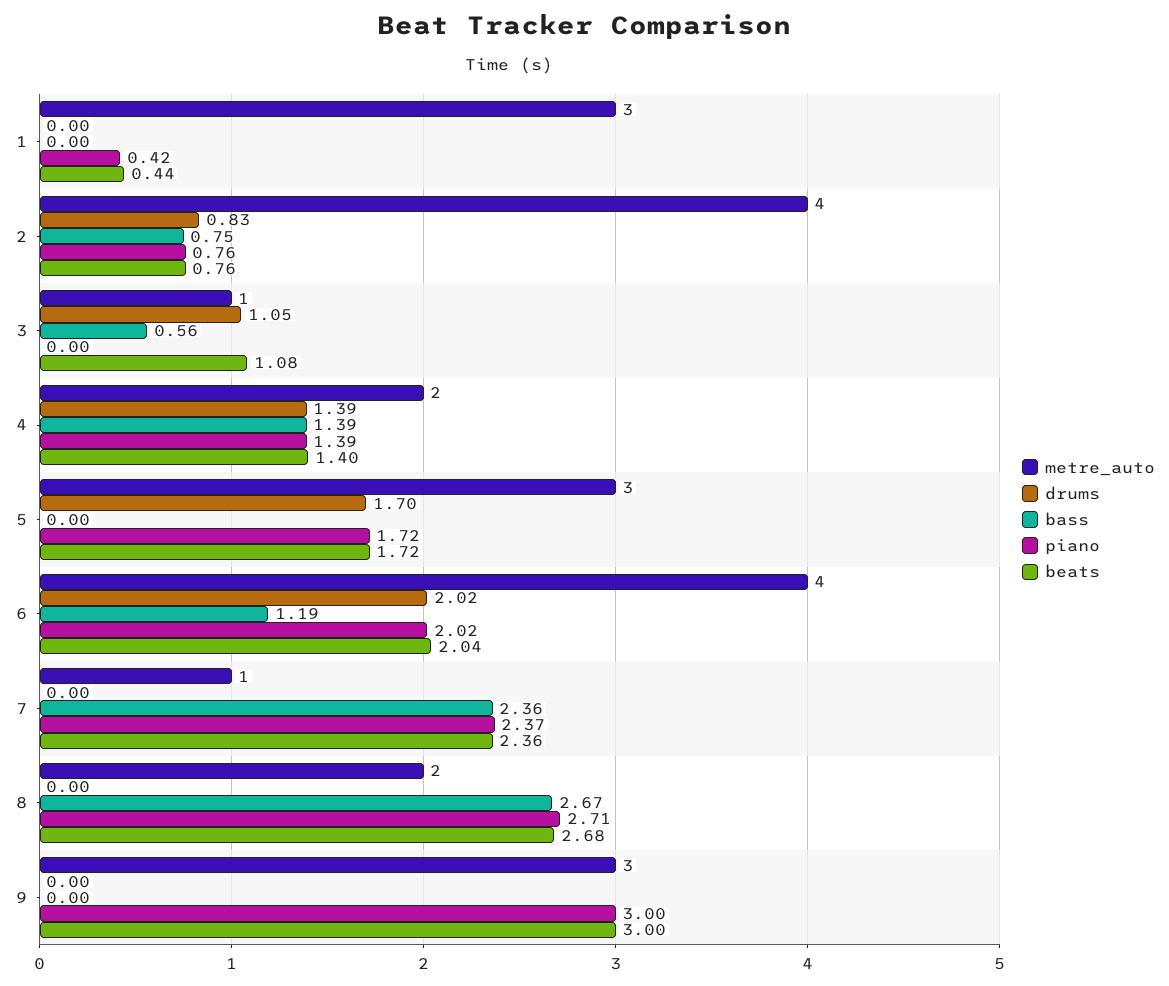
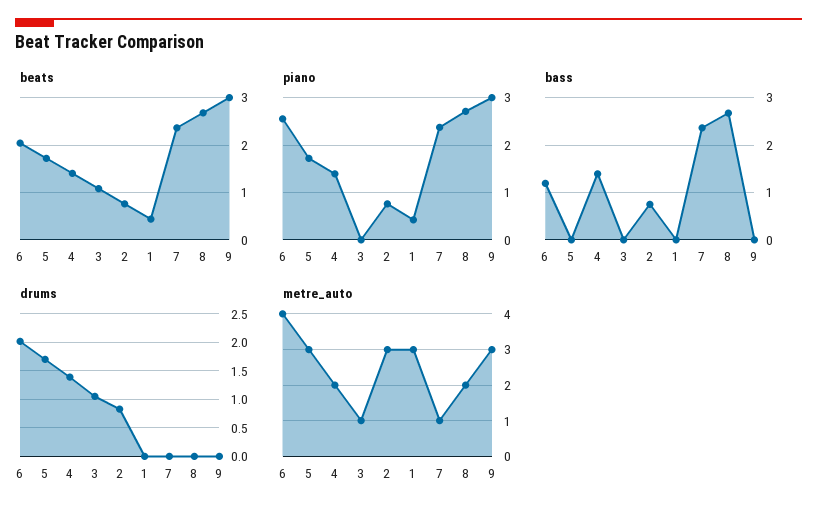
  {
    "metre_auto": {
      "1": 3,
-     "2": 4,
+     "2": 3,
      "3": 1,
      "4": 2,
      "5": 3,
      "6": 4,
      "7": 1,
      "8": 2,
      "9": 3
    },
    "drums": {
      "1": 0,
      "2": 0.83,
      "3": 1.05,
      "4": 1.39,
      "5": 1.7,
      "6": 2.02,
      "7": 0,
      "8": 0,
      "9": 0
    },
    "bass": {
      "1": 0,
      "2": 0.75,
-     "3": 0.56,
+     "3": 0,
      "4": 1.39,
      "5": 0,
      "6": 1.19,
      "7": 2.36,
      "8": 2.67,
      "9": 0
    },
    "piano": {
      "1": 0.42,
      "2": 0.76,
      "3": 0,
      "4": 1.39,
      "5": 1.72,
-     "6": 2.02,
+     "6": 2.6,
      "7": 2.37,
      "8": 2.71,
      "9": 3
    },
    "beats": {
      "1": 0.44,
      "2": 0.76,
      "3": 1.08,
      "4": 1.4,
      "5": 1.72,
      "6": 2.04,
      "7": 2.36,
      "8": 2.68,
      "9": 3
    }
  }

